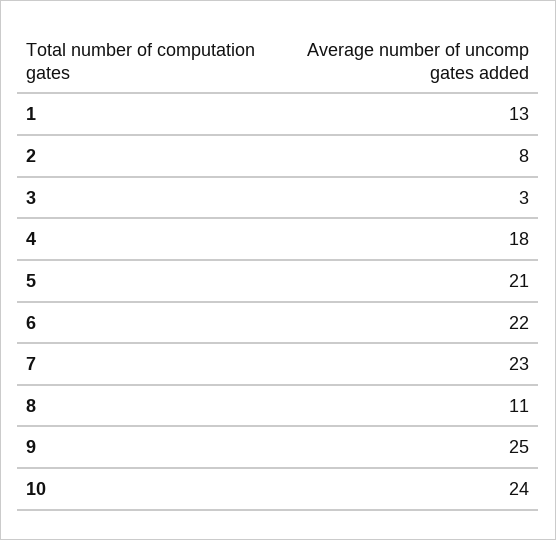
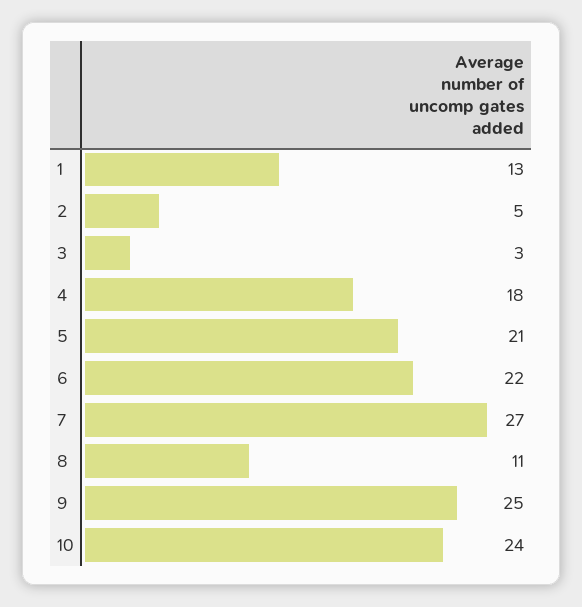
  {
    "1": 13,
-   "2": 8,
+   "2": 5,
    "3": 3,
    "4": 18,
    "5": 21,
    "6": 22,
-   "7": 23,
+   "7": 27,
    "8": 11,
    "9": 25,
    "10": 24
  }

